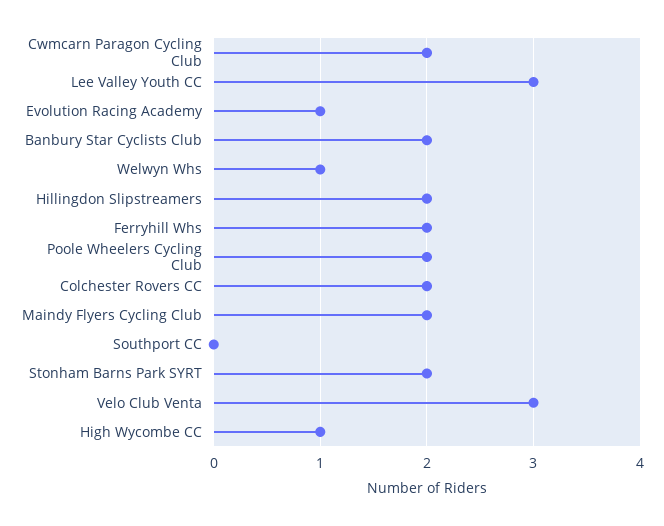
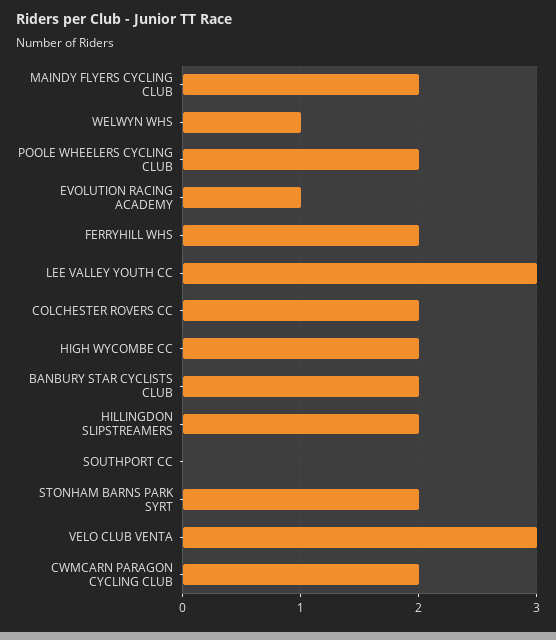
  {
    "Cwmcarn Paragon Cycling Club": 2,
    "Lee Valley Youth CC": 3,
    "Evolution Racing Academy": 1,
    "Banbury Star Cyclists Club": 2,
    "Welwyn Whs": 1,
    "Hillingdon Slipstreamers": 2,
    "Ferryhill Whs": 2,
    "Poole Wheelers Cycling Club": 2,
    "Colchester Rovers CC": 2,
    "Maindy Flyers Cycling Club": 2,
    "Southport CC": 0,
    "Stonham Barns Park SYRT": 2,
    "Velo Club Venta": 3,
-   "High Wycombe CC": 1
+   "High Wycombe CC": 2
  }

